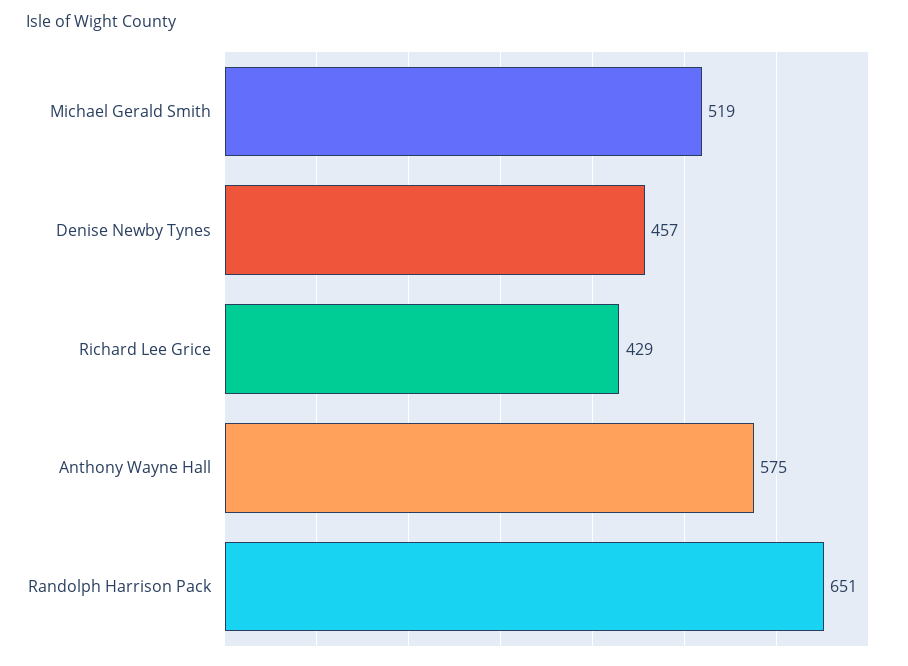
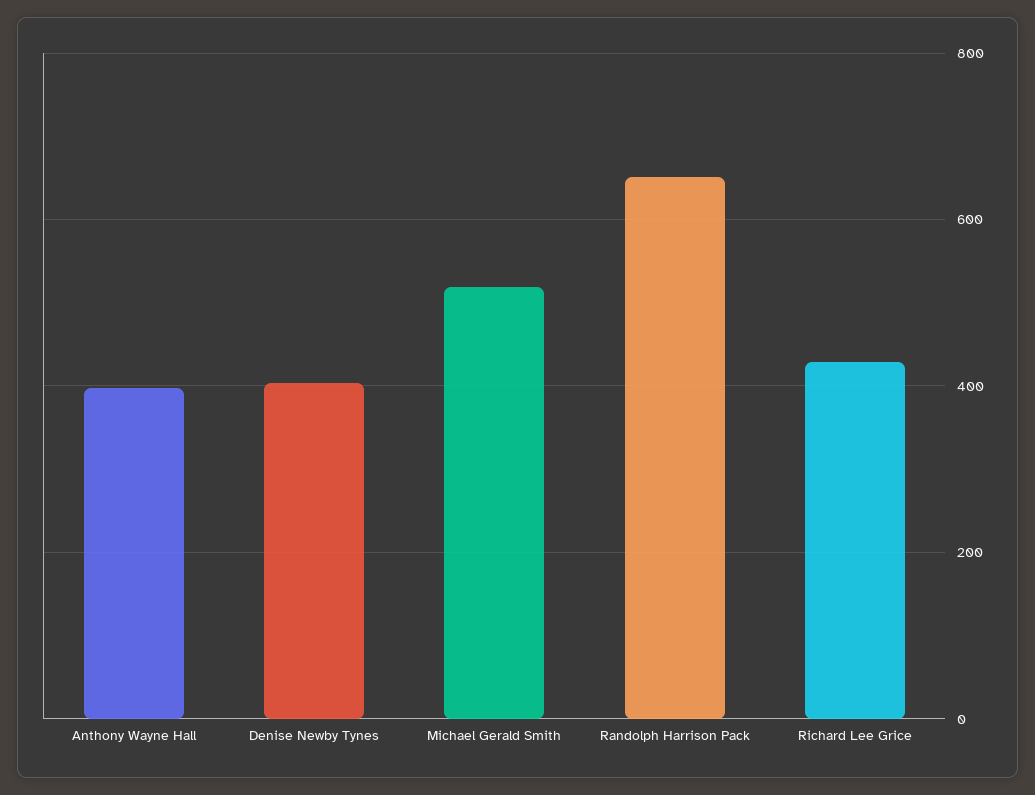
  {
    "Michael Gerald Smith": 519,
-   "Denise Newby Tynes": 457,
+   "Denise Newby Tynes": 400,
    "Richard Lee Grice": 429,
-   "Anthony Wayne Hall": 575,
+   "Anthony Wayne Hall": 400,
    "Randolph Harrison Pack": 651
  }

